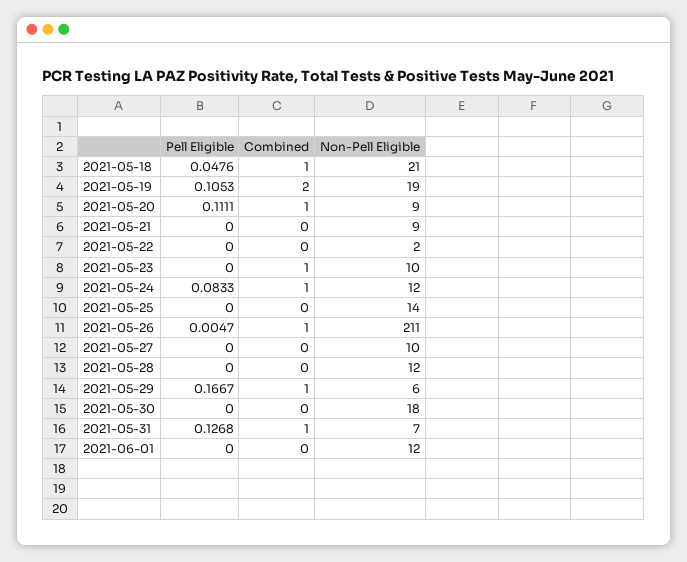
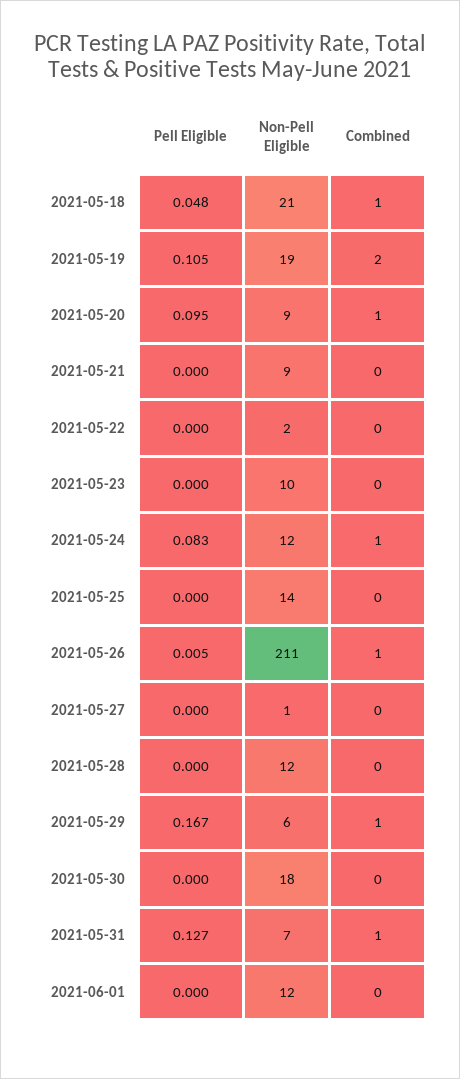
  {
    "Pell Eligible": {
      "2021-05-18": 0.0476,
      "2021-05-19": 0.1053,
-     "2021-05-20": 0.1111,
+     "2021-05-20": 0.095,
      "2021-05-21": 0,
      "2021-05-22": 0,
      "2021-05-23": 0,
      "2021-05-24": 0.0833,
      "2021-05-25": 0,
      "2021-05-26": 0.0047,
      "2021-05-27": 0,
      "2021-05-28": 0,
      "2021-05-29": 0.1667,
      "2021-05-30": 0,
      "2021-05-31": 0.1268,
      "2021-06-01": 0
    },
    "Combined": {
      "2021-05-18": 1,
      "2021-05-19": 2,
      "2021-05-20": 1,
      "2021-05-21": 0,
      "2021-05-22": 0,
-     "2021-05-23": 1,
+     "2021-05-23": 0,
      "2021-05-24": 1,
      "2021-05-25": 0,
      "2021-05-26": 1,
      "2021-05-27": 0,
      "2021-05-28": 0,
      "2021-05-29": 1,
      "2021-05-30": 0,
      "2021-05-31": 1,
      "2021-06-01": 0
    },
    "Non-Pell Eligible": {
      "2021-05-18": 21,
      "2021-05-19": 19,
      "2021-05-20": 9,
      "2021-05-21": 9,
      "2021-05-22": 2,
      "2021-05-23": 10,
      "2021-05-24": 12,
      "2021-05-25": 14,
      "2021-05-26": 211,
-     "2021-05-27": 10,
+     "2021-05-27": 1,
      "2021-05-28": 12,
      "2021-05-29": 6,
      "2021-05-30": 18,
      "2021-05-31": 7,
      "2021-06-01": 12
    }
  }

